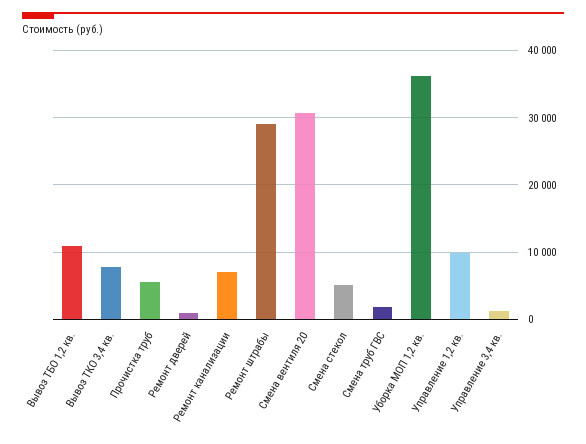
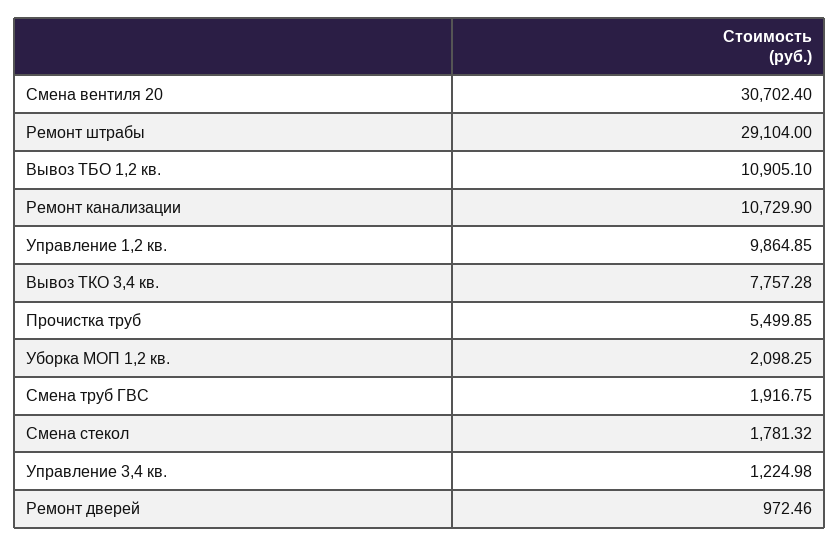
  {
    "Вывоз ТБО 1,2 кв.": 10905.1,
    "Вывоз ТКО 3,4 кв.": 7757.28,
    "Прочистка труб": 5499.85,
    "Ремонт дверей": 972.46,
-   "Ремонт канализации": 7000,
+   "Ремонт канализации": 10729.9,
    "Ремонт штрабы": 29104,
    "Смена вентиля 20": 30702.4,
-   "Смена стекол": 5000,
+   "Смена стекол": 1781.32,
    "Смена труб ГВС": 1916.75,
-   "Уборка МОП 1,2 кв.": 36000,
+   "Уборка МОП 1,2 кв.": 2098.25,
    "Управление 1,2 кв.": 9864.85,
    "Управление 3,4 кв.": 1224.98
  }

